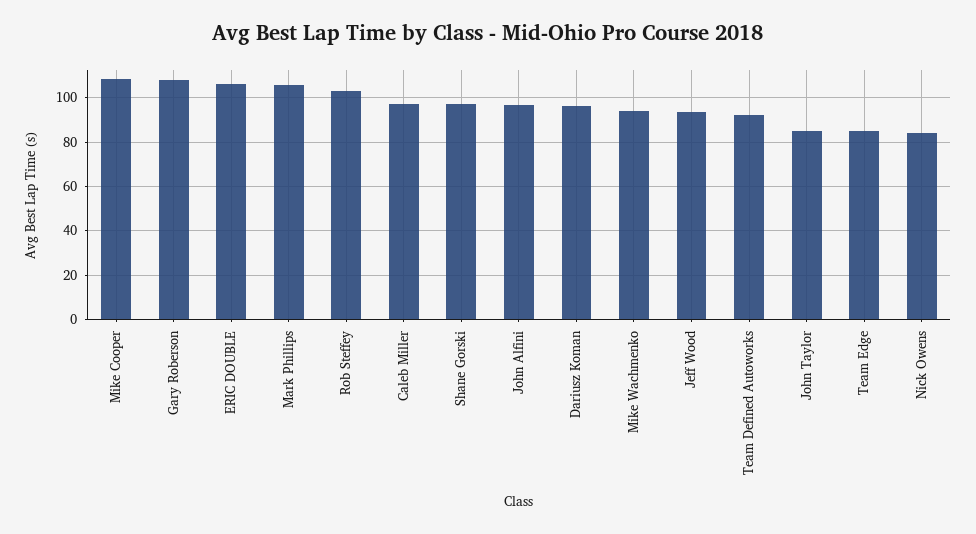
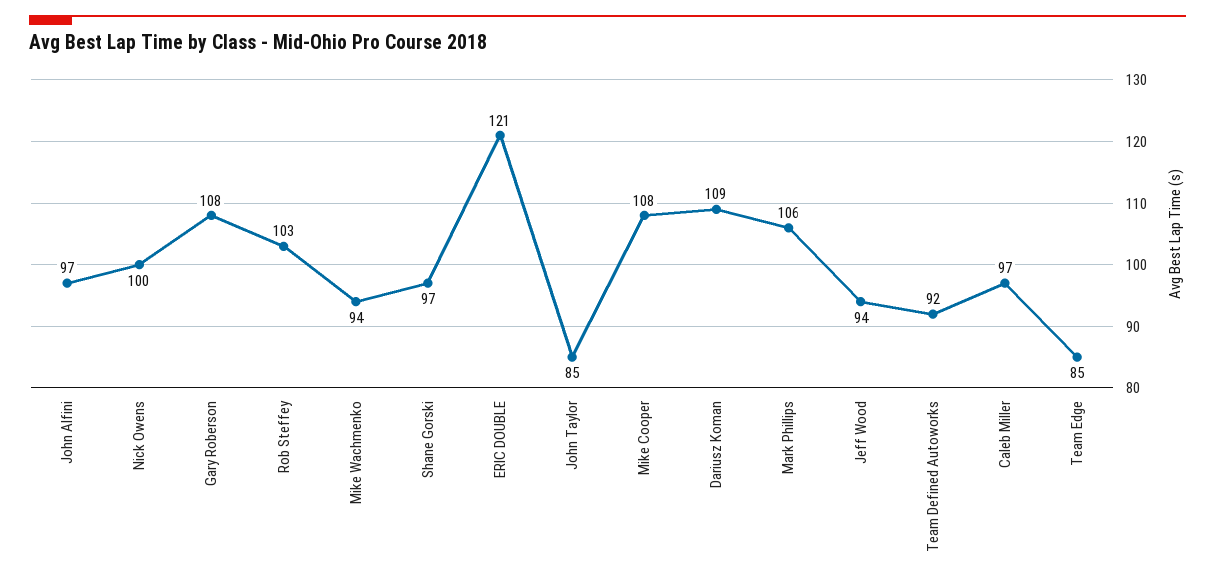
  {
    "Mike Cooper": 108,
    "Gary Roberson": 108,
-   "ERIC DOUBLE": 105,
+   "ERIC DOUBLE": 121,
    "Mark Phillips": 106,
    "Rob Steffey": 103,
    "Caleb Miller": 97,
    "Shane Gorski": 97,
    "John Alfini": 97,
-   "Dariusz Koman": 95,
+   "Dariusz Koman": 109,
    "Mike Wachmenko": 94,
    "Jeff Wood": 94,
    "Team Defined Autoworks": 92,
    "John Taylor": 85,
    "Team Edge": 85,
-   "Nick Owens": 85
+   "Nick Owens": 100
  }

